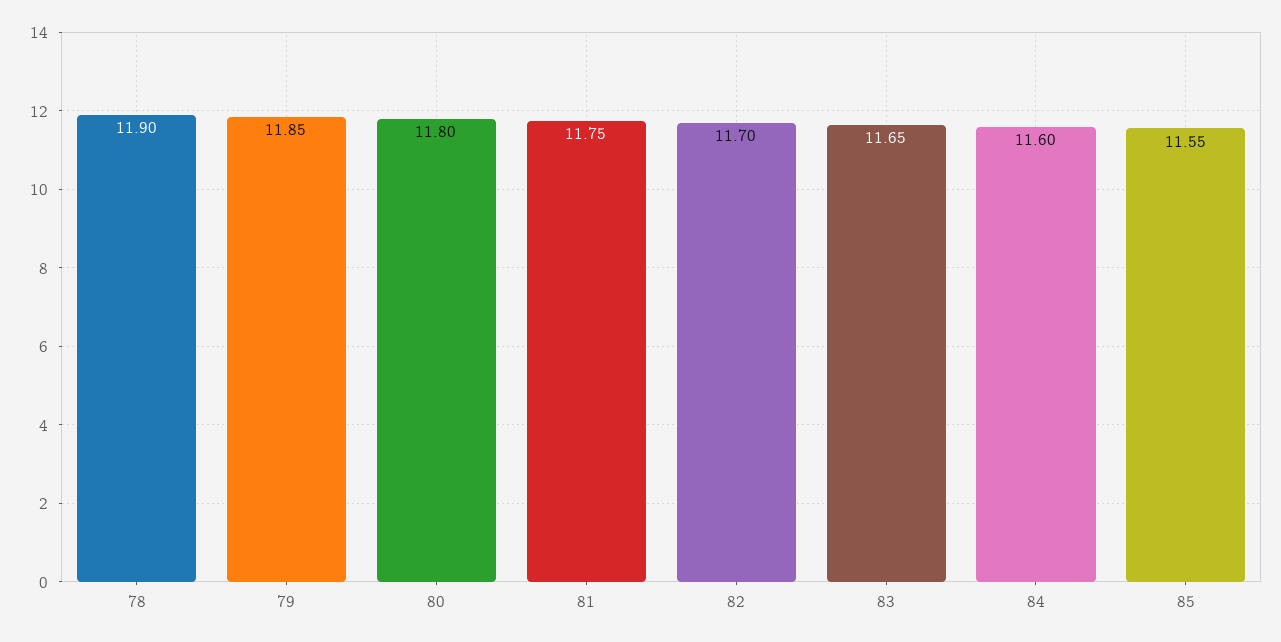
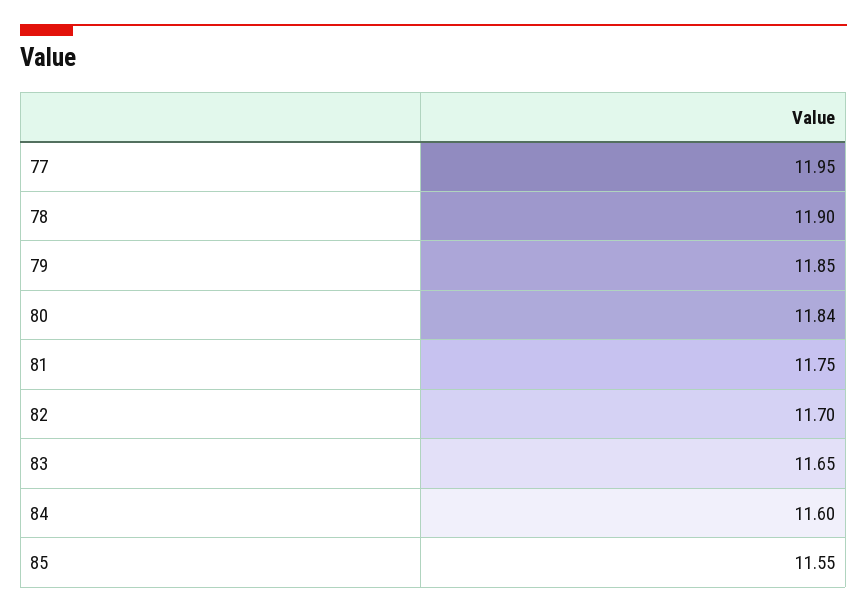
  {
    "78": 11.9,
    "79": 11.85,
-   "80": 11.8,
+   "80": 11.84,
    "81": 11.75,
    "82": 11.7,
    "83": 11.65,
    "84": 11.6,
-   "85": 11.55
+   "85": 11.55,
+   "77": 11.95
  }

